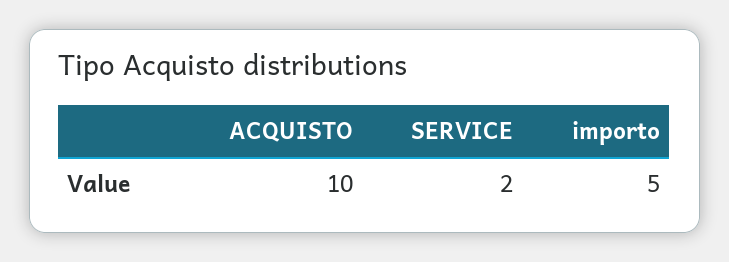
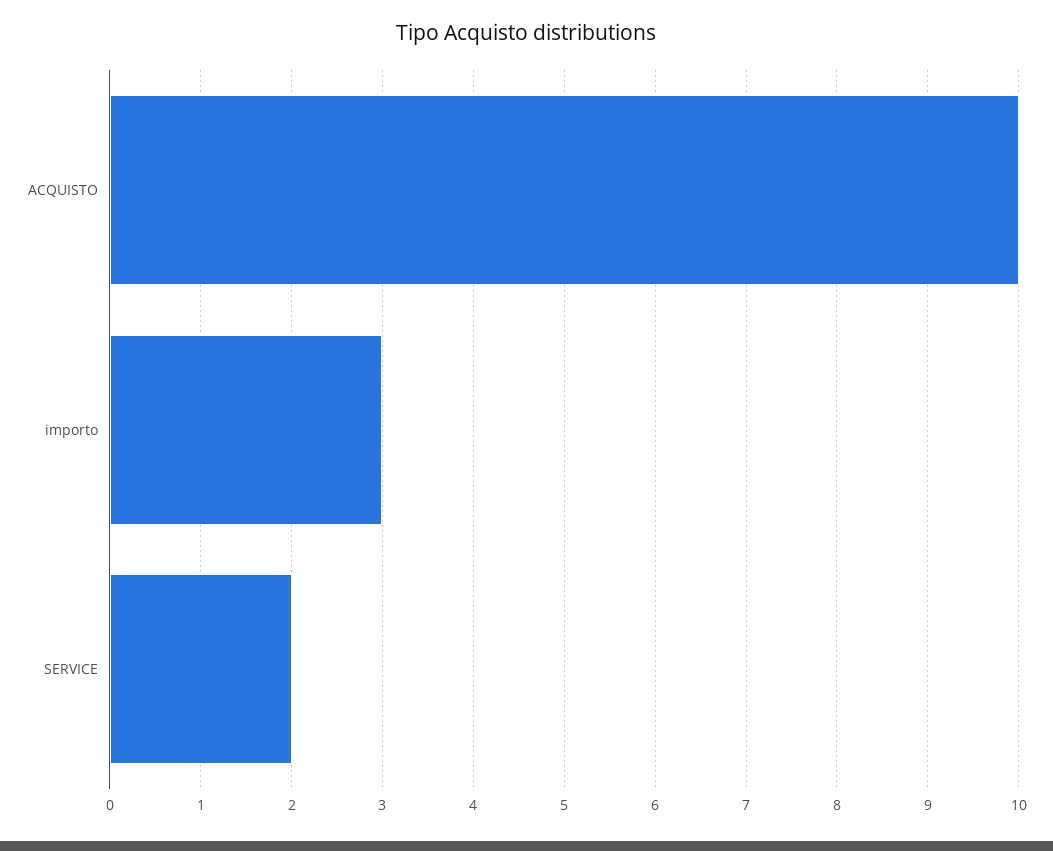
  {
    "ACQUISTO": 10,
    "SERVICE": 2,
-   "importo": 5
+   "importo": 3
  }

